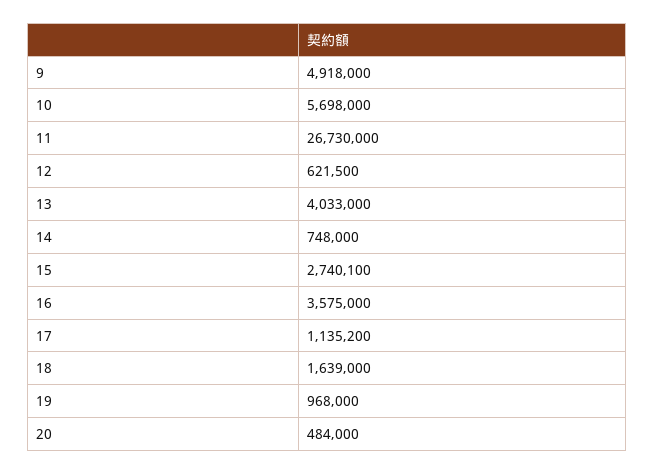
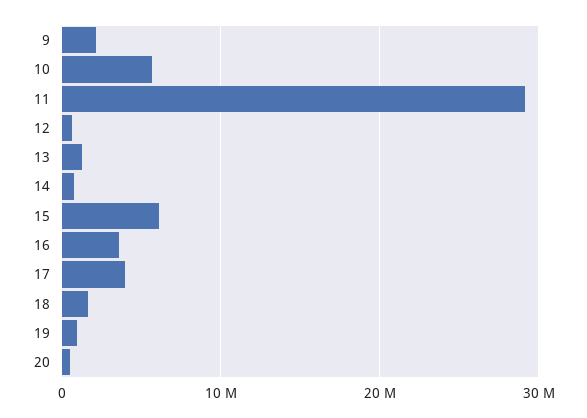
  {
-   "9": 4918000,
+   "9": 2000000,
    "10": 5698000,
-   "11": 26730000,
+   "11": 29000000,
    "12": 621500,
-   "13": 4033000,
+   "13": 1000000,
    "14": 748000,
-   "15": 2740100,
+   "15": 6000000,
    "16": 3575000,
-   "17": 1135200,
+   "17": 4000000,
    "18": 1639000,
    "19": 968000,
    "20": 484000
  }

